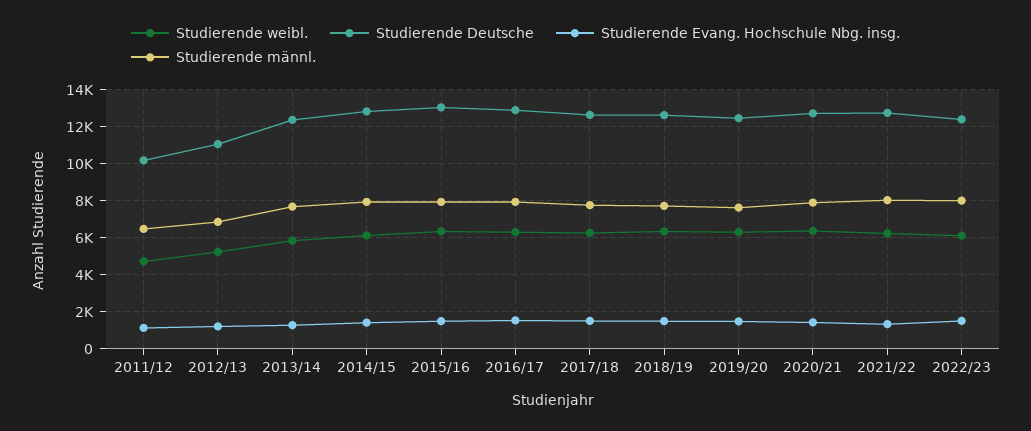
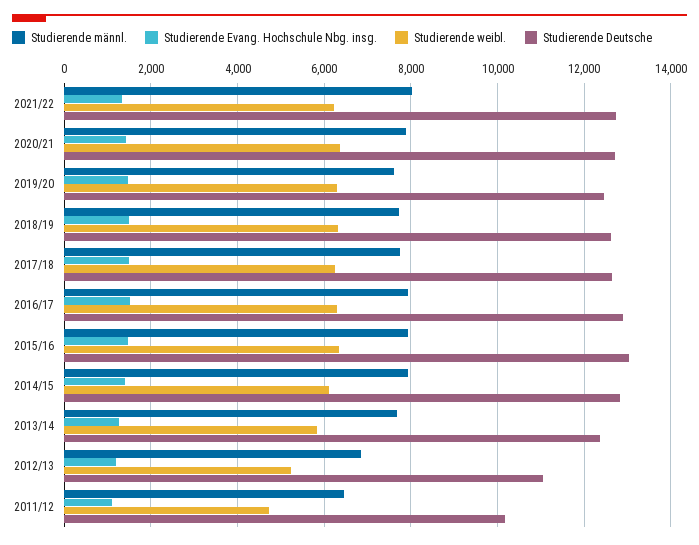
  {
    "Studierende weibl.": {
      "2011/12": 4800,
      "2012/13": 5200,
      "2013/14": 5800,
      "2014/15": 6200,
      "2015/16": 6400,
      "2016/17": 6200,
      "2017/18": 6200,
      "2018/19": 6400,
      "2019/20": 6200,
      "2020/21": 6400,
-     "2021/22": 6200,
+     "2021/22": 6200
-     "2022/23": 6000
    },
    "Studierende Deutsche": {
      "2011/12": 10200,
      "2012/13": 11000,
      "2013/14": 12400,
      "2014/15": 12800,
      "2015/16": 13000,
      "2016/17": 12800,
      "2017/18": 12600,
      "2018/19": 12600,
      "2019/20": 12400,
      "2020/21": 12800,
-     "2021/22": 12800,
+     "2021/22": 12800
-     "2022/23": 12500
    },
    "Studierende Evang. Hochschule Nbg. insg.": {
      "2011/12": 1200,
      "2012/13": 1200,
      "2013/14": 1200,
      "2014/15": 1400,
      "2015/16": 1400,
      "2016/17": 1600,
      "2017/18": 1600,
      "2018/19": 1400,
      "2019/20": 1400,
      "2020/21": 1400,
-     "2021/22": 1400,
+     "2021/22": 1400
-     "2022/23": 1500
    },
    "Studierende männl.": {
      "2011/12": 6400,
      "2012/13": 6800,
      "2013/14": 7600,
      "2014/15": 8000,
      "2015/16": 8000,
      "2016/17": 8000,
      "2017/18": 7800,
      "2018/19": 7800,
      "2019/20": 7600,
      "2020/21": 7800,
-     "2021/22": 8000,
+     "2021/22": 8000
-     "2022/23": 8000
    }
  }

